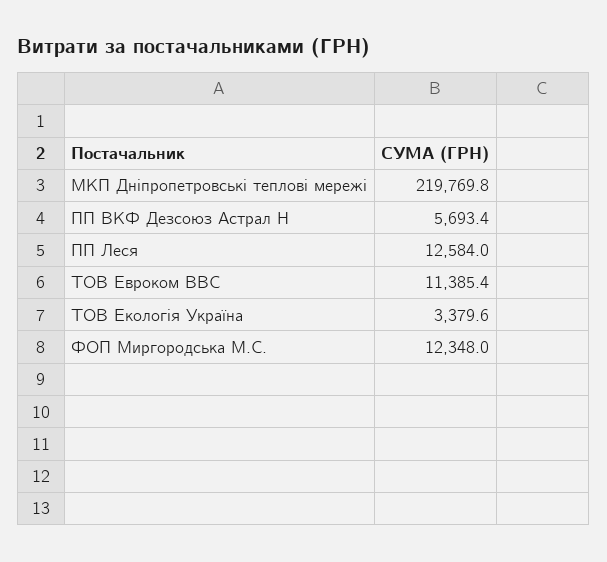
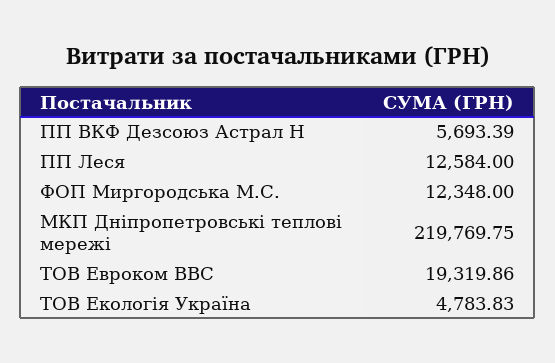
  {
    "МКП Дніпропетровські теплові мережі": 219769.75,
    "ПП ВКФ Дезсоюз Астрал Н": 5693.39,
    "ПП Леся": 12584,
-   "ТОВ Евроком ВВС": 11385.4,
+   "ТОВ Евроком ВВС": 19319.86,
-   "ТОВ Екологія Україна": 3379.6,
+   "ТОВ Екологія Україна": 4783.83,
    "ФОП Миргородська М.С.": 12348
  }

